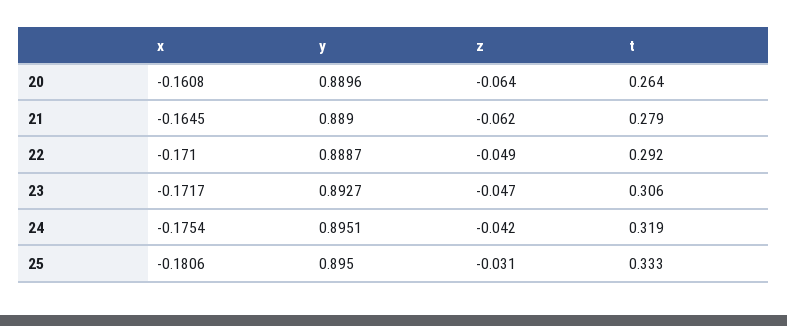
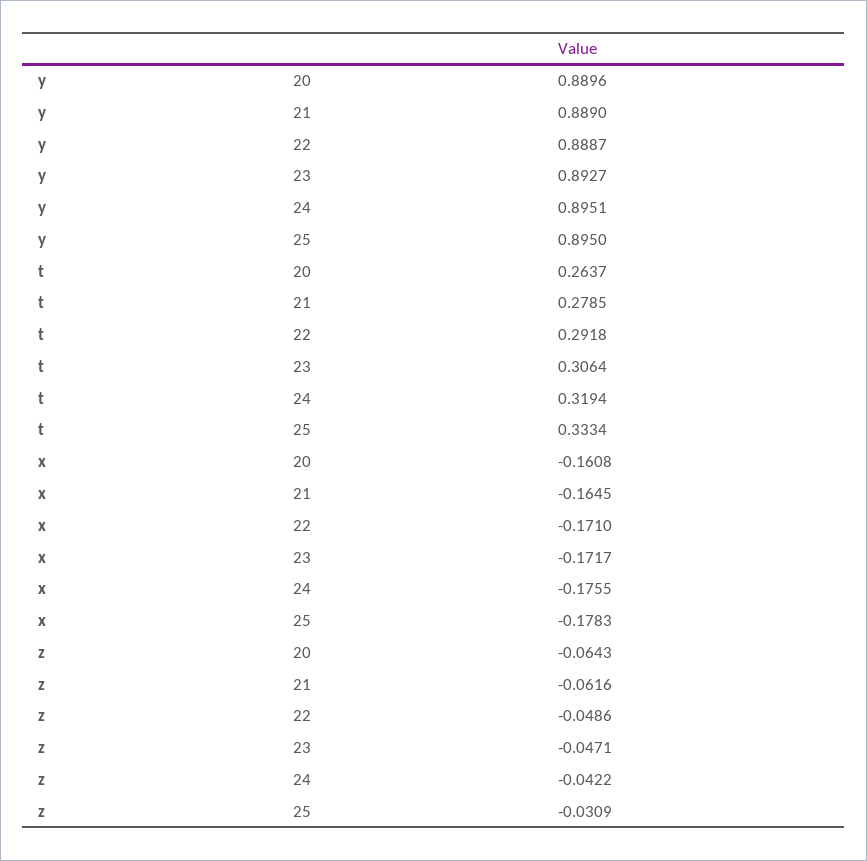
  {
    "x": {
      "20": -0.1608,
      "21": -0.1645,
      "22": -0.171,
      "23": -0.1717,
-     "24": -0.1754,
+     "24": -0.1755,
-     "25": -0.1806
+     "25": -0.1783
    },
    "y": {
      "20": 0.8896,
      "21": 0.889,
      "22": 0.8887,
      "23": 0.8927,
      "24": 0.8951,
      "25": 0.895
    },
    "z": {
      "20": -0.0643,
      "21": -0.0616,
      "22": -0.0486,
      "23": -0.0471,
      "24": -0.0422,
      "25": -0.0309
    },
    "t": {
      "20": 0.2637,
      "21": 0.2785,
      "22": 0.2918,
      "23": 0.3064,
      "24": 0.3194,
      "25": 0.3334
    }
  }

